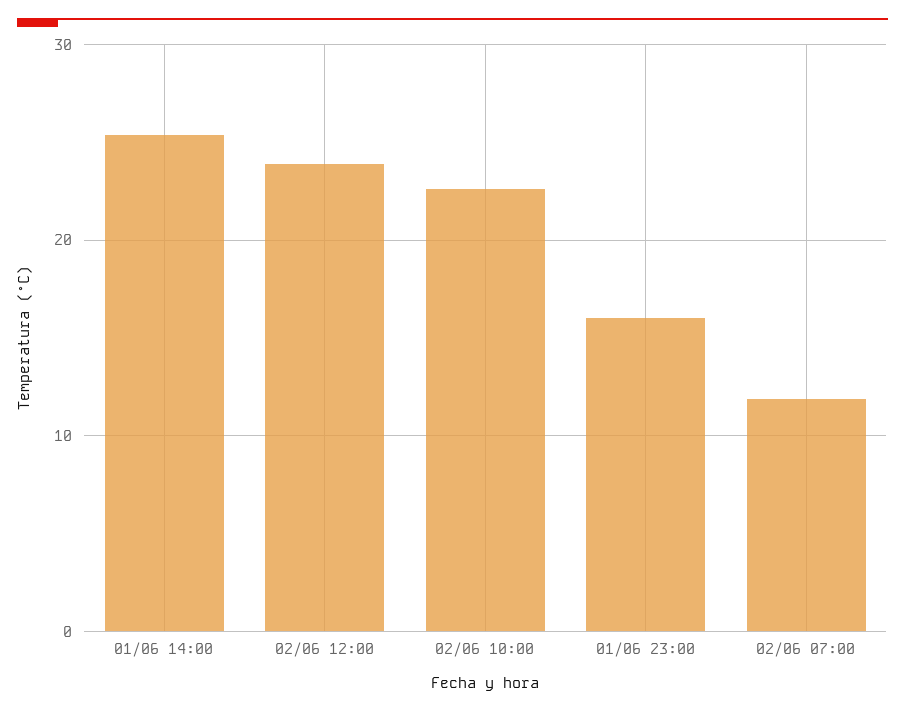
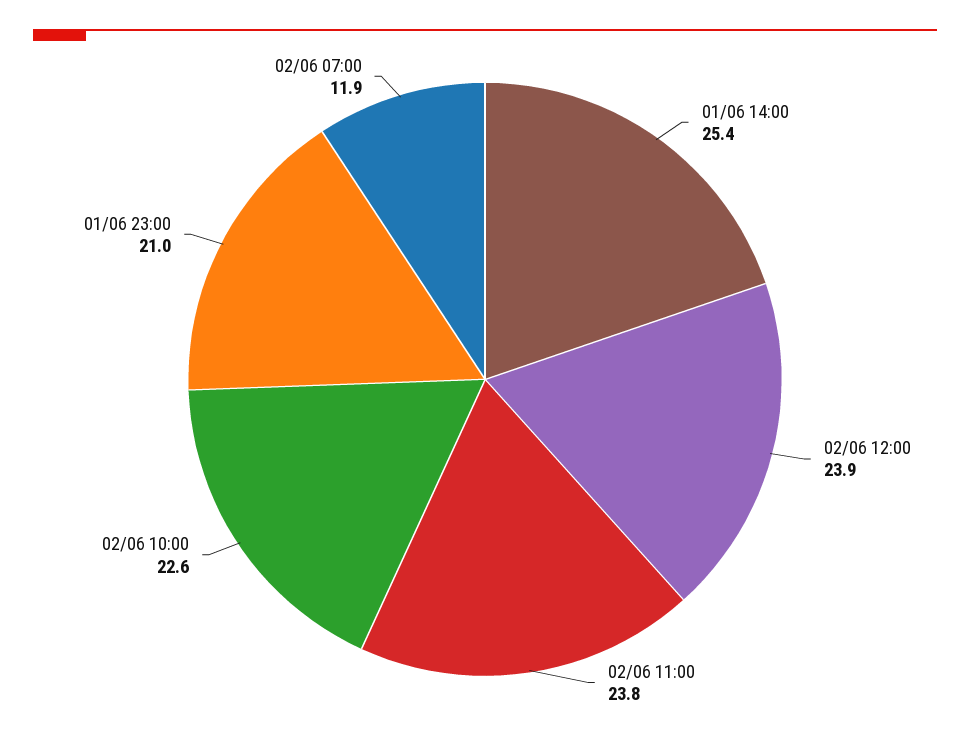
  {
    "01/06 14:00": 25.4,
    "02/06 12:00": 23.9,
    "02/06 10:00": 22.6,
-   "01/06 23:00": 16,
+   "01/06 23:00": 21,
-   "02/06 07:00": 11.9
+   "02/06 07:00": 11.9,
+   "02/06 11:00": 23.8
  }

